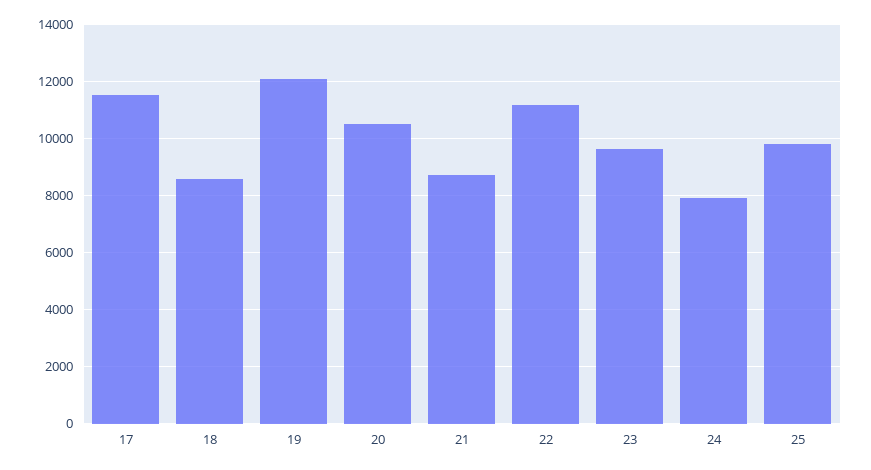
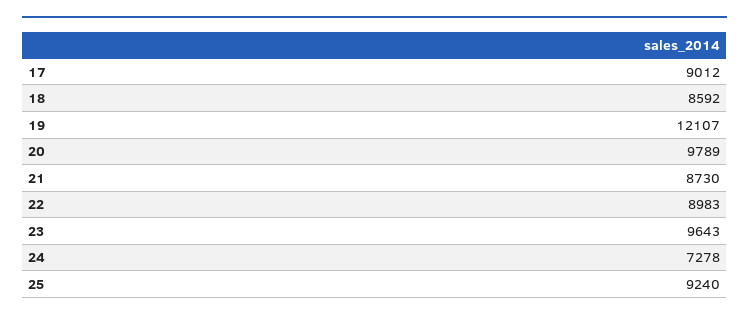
  {
-   "17": 11500,
+   "17": 9012,
    "18": 8592,
    "19": 12107,
-   "20": 10500,
+   "20": 9789,
    "21": 8730,
-   "22": 11250,
+   "22": 8983,
    "23": 9643,
-   "24": 8000,
+   "24": 7278,
-   "25": 9750
+   "25": 9240
  }

